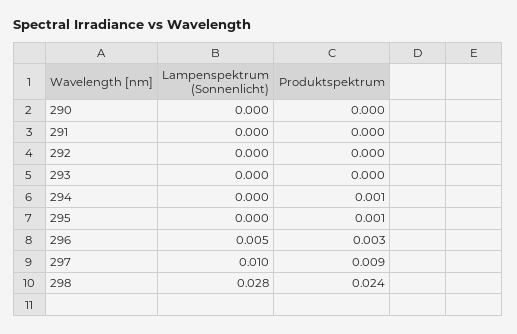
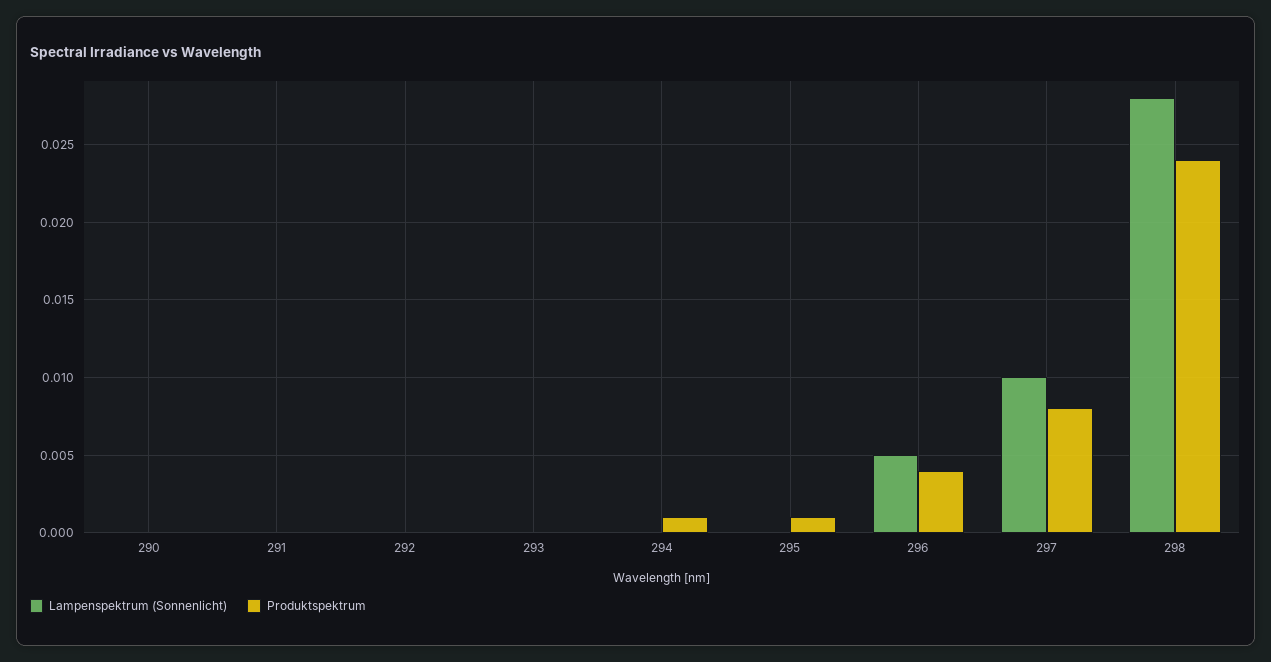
  {
    "Lampenspektrum (Sonnenlicht)": {
      "290": 0,
      "291": 0,
      "292": 0,
      "293": 0,
      "294": 0,
      "295": 0,
      "296": 0.005,
      "297": 0.01,
      "298": 0.028
    },
    "Produktspektrum": {
      "290": 0,
      "291": 0,
      "292": 0,
      "293": 0,
      "294": 0.001,
      "295": 0.001,
-     "296": 0.003,
+     "296": 0.004,
-     "297": 0.009,
+     "297": 0.008,
      "298": 0.024
    }
  }

